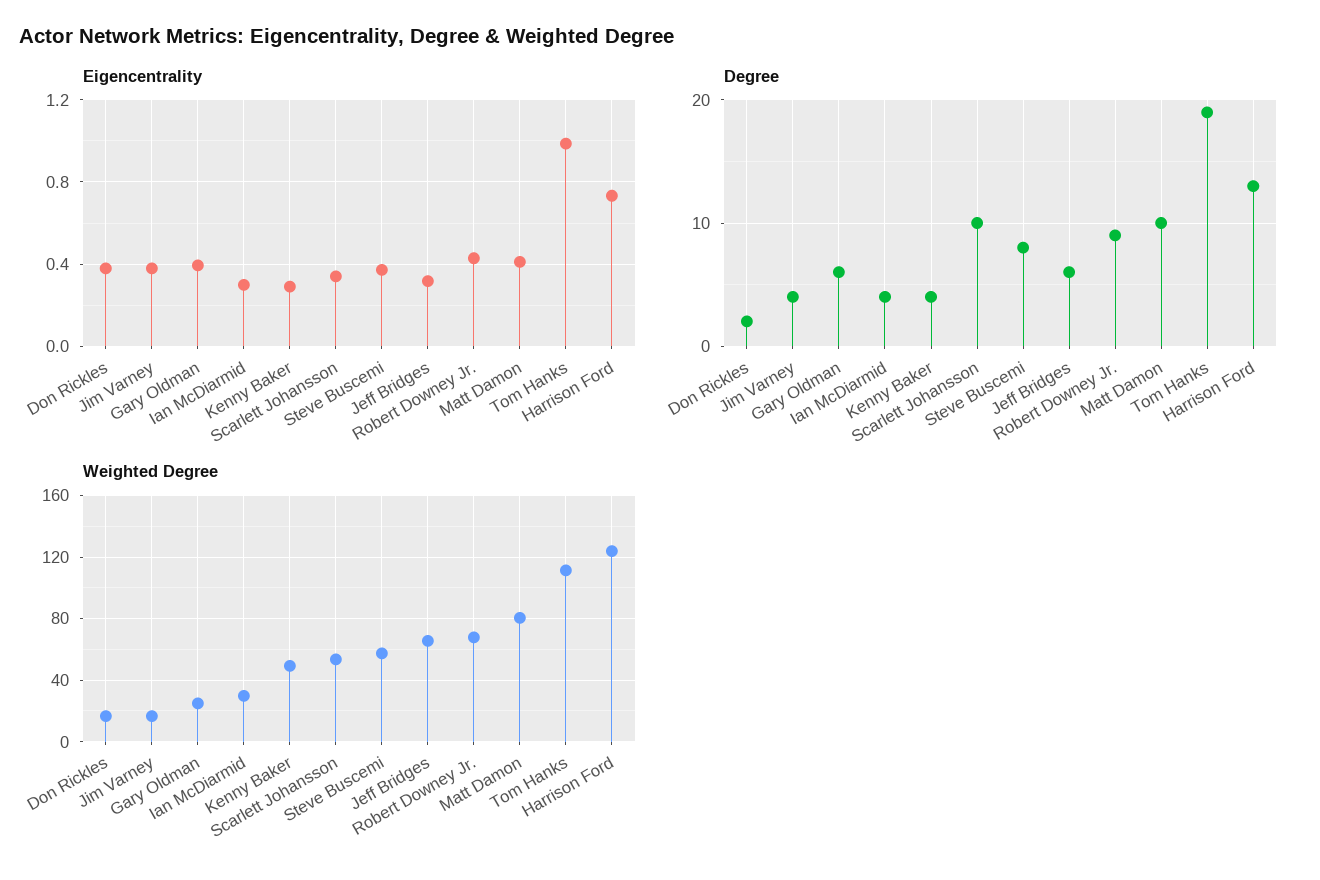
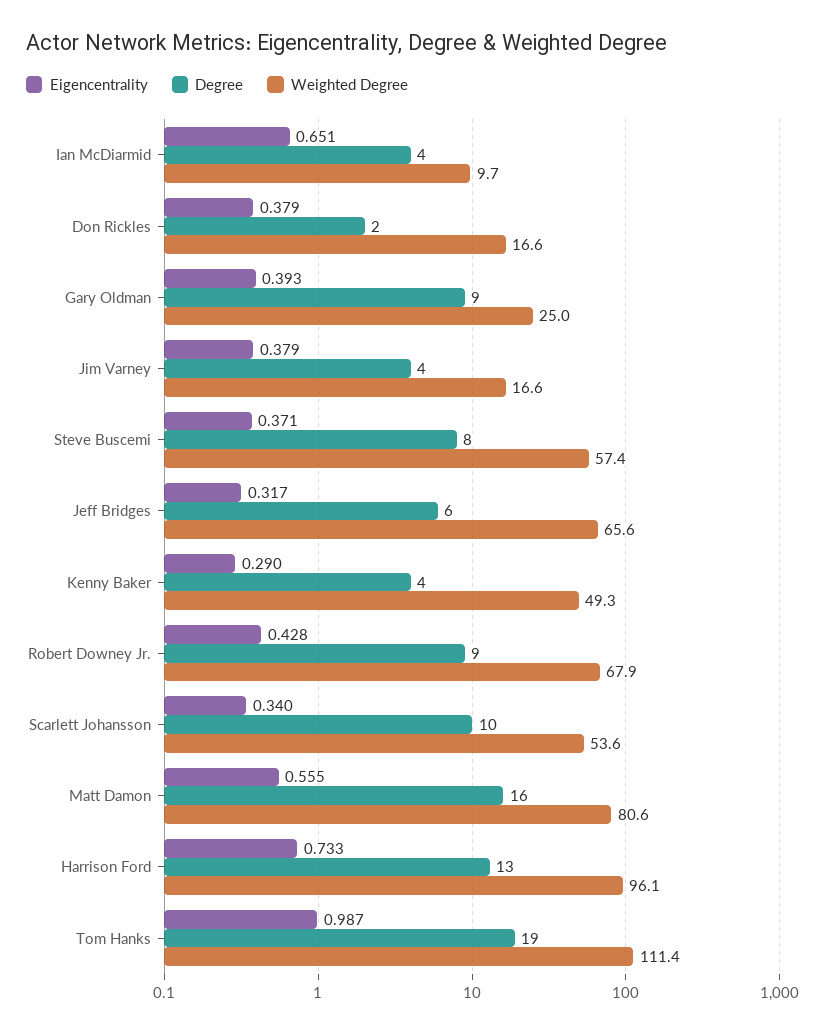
  {
    "Eigencentrality": {
      "Don Rickles": 0.379,
      "Jim Varney": 0.379,
      "Gary Oldman": 0.393,
-     "Ian McDiarmid": 0.3,
+     "Ian McDiarmid": 0.651,
      "Kenny Baker": 0.29,
      "Scarlett Johansson": 0.34,
      "Steve Buscemi": 0.371,
      "Jeff Bridges": 0.317,
      "Robert Downey Jr.": 0.428,
-     "Matt Damon": 0.4,
+     "Matt Damon": 0.555,
      "Tom Hanks": 0.987,
      "Harrison Ford": 0.733
    },
    "Degree": {
      "Don Rickles": 2,
      "Jim Varney": 4,
-     "Gary Oldman": 6,
+     "Gary Oldman": 9,
      "Ian McDiarmid": 4,
      "Kenny Baker": 4,
      "Scarlett Johansson": 10,
      "Steve Buscemi": 8,
      "Jeff Bridges": 6,
      "Robert Downey Jr.": 9,
-     "Matt Damon": 10,
+     "Matt Damon": 16,
      "Tom Hanks": 19,
      "Harrison Ford": 13
    },
    "Weighted Degree": {
      "Don Rickles": 16.6,
      "Jim Varney": 16.6,
      "Gary Oldman": 25,
-     "Ian McDiarmid": 30,
+     "Ian McDiarmid": 9.7,
      "Kenny Baker": 49.3,
      "Scarlett Johansson": 53.6,
      "Steve Buscemi": 57.4,
      "Jeff Bridges": 65.6,
      "Robert Downey Jr.": 67.9,
      "Matt Damon": 80.6,
      "Tom Hanks": 111.4,
-     "Harrison Ford": 125
+     "Harrison Ford": 96.1
    }
  }

